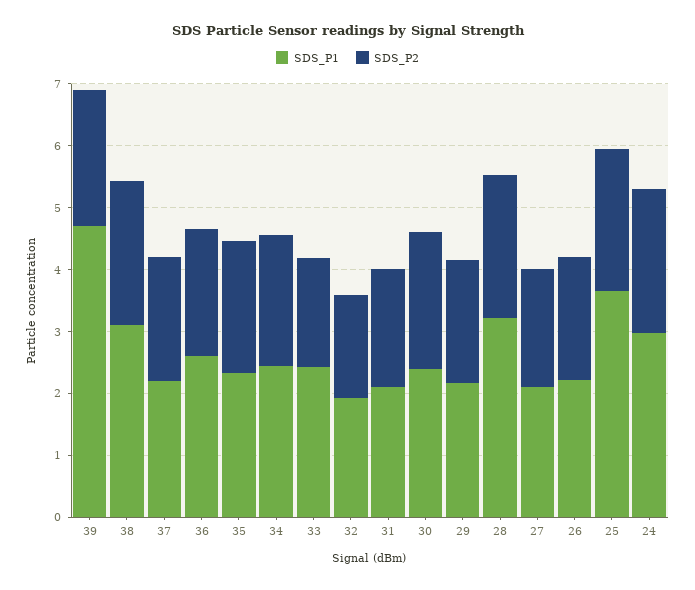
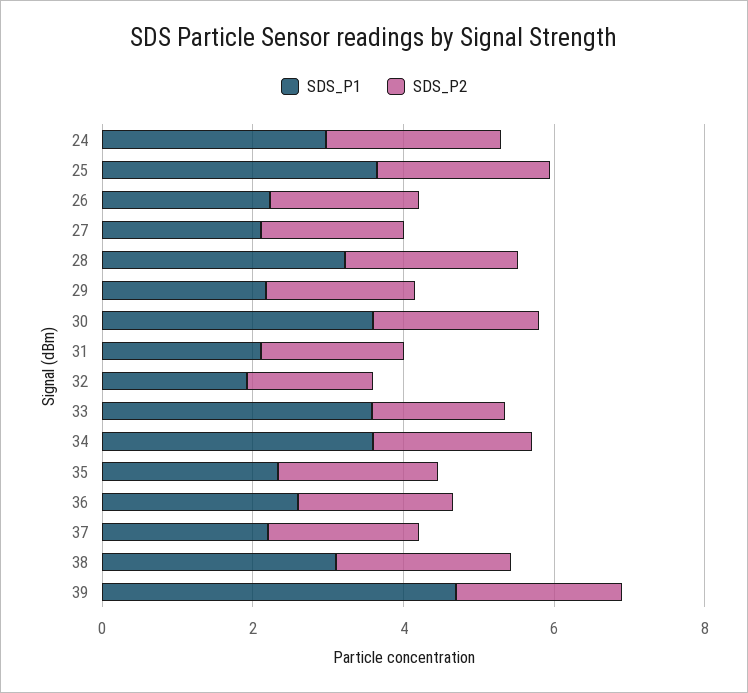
  {
    "SDS_P1": {
      "39": 4.8,
      "38": 3.2,
      "37": 2.2,
      "36": 2.6,
      "35": 2.4,
-     "34": 2.4,
+     "34": 3.5,
-     "33": 2.4,
+     "33": 3.5,
      "32": 2,
      "31": 2.2,
-     "30": 2.4,
+     "30": 3.5,
      "29": 2.2,
      "28": 3.2,
      "27": 2.2,
      "26": 2.2,
      "25": 3.6,
      "24": 3
    },
    "SDS_P2": {
      "39": 2.2,
      "38": 2.4,
      "37": 2,
      "36": 2,
      "35": 2.2,
      "34": 2.2,
      "33": 1.8,
      "32": 1.6,
      "31": 2,
      "30": 2.2,
      "29": 2,
      "28": 2.4,
      "27": 2,
      "26": 2,
      "25": 2.4,
      "24": 2.4
    }
  }

